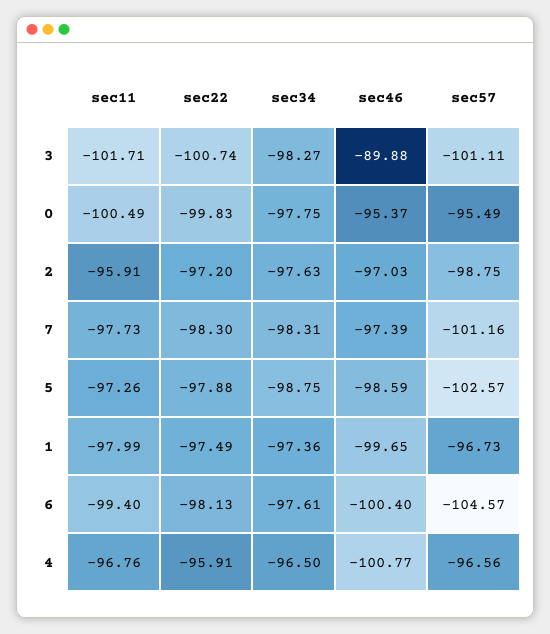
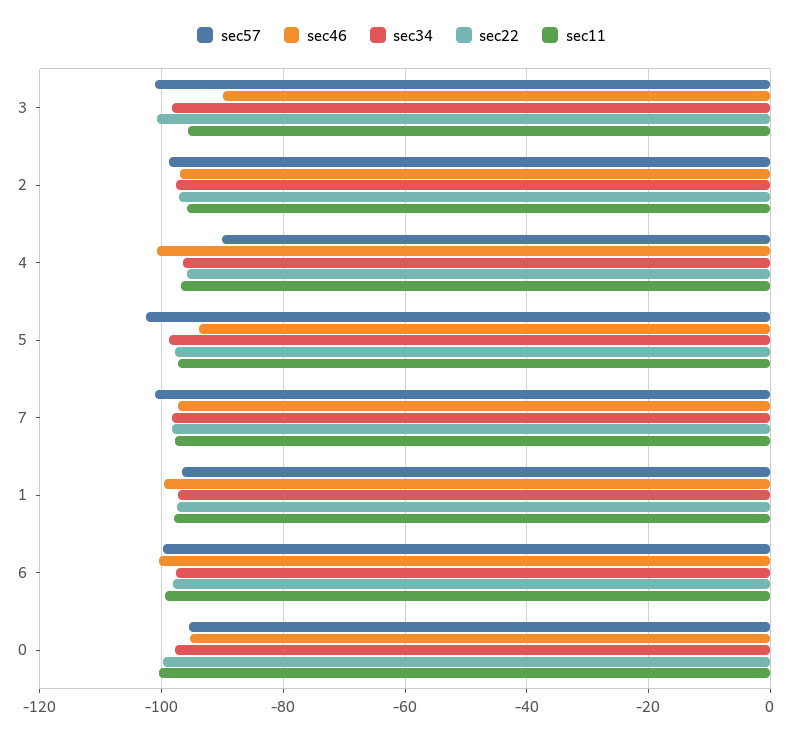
  {
    "sec11": {
-     "3": -101.71,
+     "3": -96,
      "0": -100.49,
      "2": -95.91,
      "7": -97.73,
      "5": -97.26,
      "1": -97.99,
      "6": -99.4,
      "4": -96.76
    },
    "sec22": {
      "3": -100.74,
      "0": -99.83,
      "2": -97.2,
      "7": -98.3,
      "5": -97.88,
      "1": -97.49,
      "6": -98.13,
      "4": -95.91
    },
    "sec34": {
      "3": -98.27,
      "0": -97.75,
      "2": -97.63,
      "7": -98.31,
      "5": -98.75,
      "1": -97.36,
      "6": -97.61,
      "4": -96.5
    },
    "sec46": {
      "3": -89.88,
      "0": -95.37,
      "2": -97.03,
      "7": -97.39,
-     "5": -98.59,
+     "5": -94,
      "1": -99.65,
      "6": -100.4,
      "4": -100.77
    },
    "sec57": {
      "3": -101.11,
      "0": -95.49,
      "2": -98.75,
      "7": -101.16,
      "5": -102.57,
      "1": -96.73,
-     "6": -104.57,
+     "6": -100,
-     "4": -96.56
+     "4": -90
    }
  }

